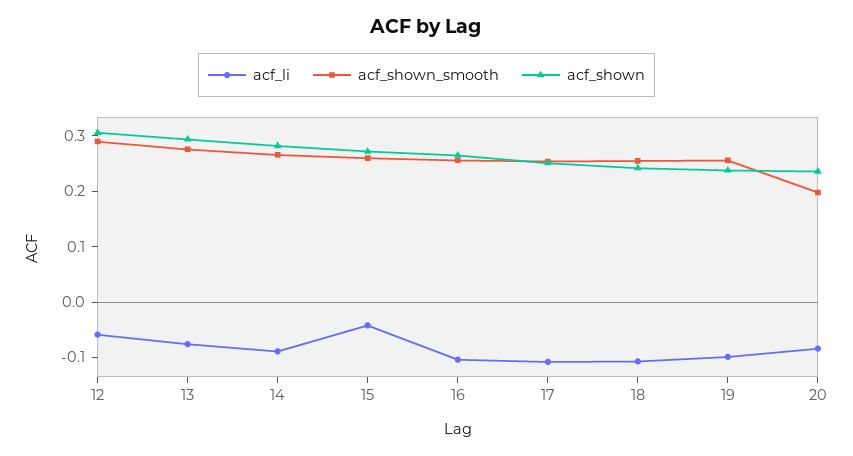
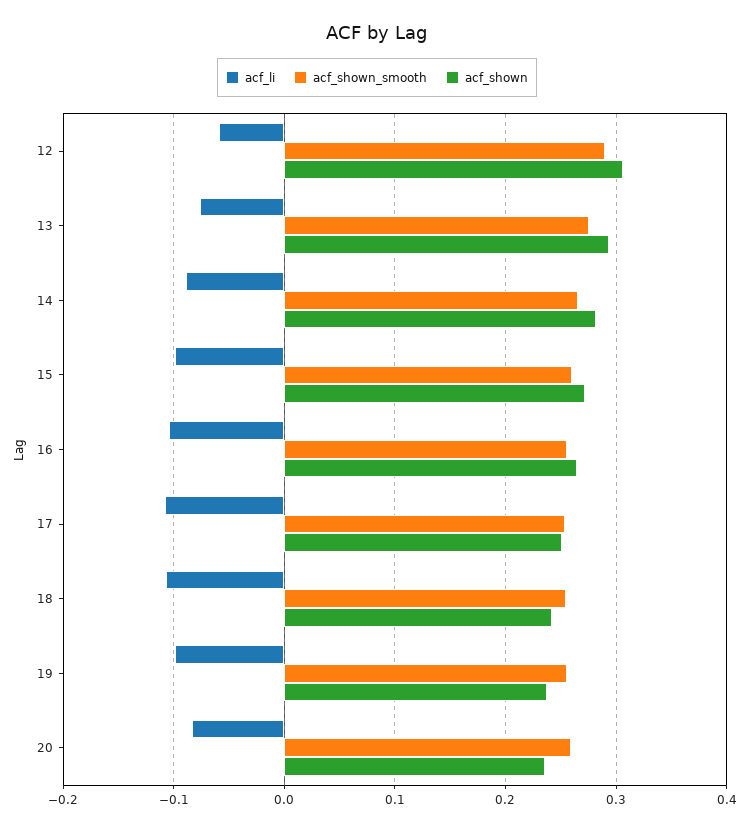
  {
    "acf_li": {
      "12": -0.06,
      "13": -0.08,
      "14": -0.09,
-     "15": -0.04,
+     "15": -0.1,
      "16": -0.1,
      "17": -0.11,
      "18": -0.11,
      "19": -0.1,
      "20": -0.08
    },
    "acf_shown_smooth": {
      "12": 0.29,
      "13": 0.28,
      "14": 0.27,
      "15": 0.26,
      "16": 0.26,
      "17": 0.25,
      "18": 0.26,
      "19": 0.26,
-     "20": 0.2
+     "20": 0.26
    },
    "acf_shown": {
      "12": 0.31,
      "13": 0.29,
      "14": 0.28,
      "15": 0.27,
      "16": 0.27,
      "17": 0.25,
      "18": 0.24,
      "19": 0.24,
      "20": 0.24
    }
  }

